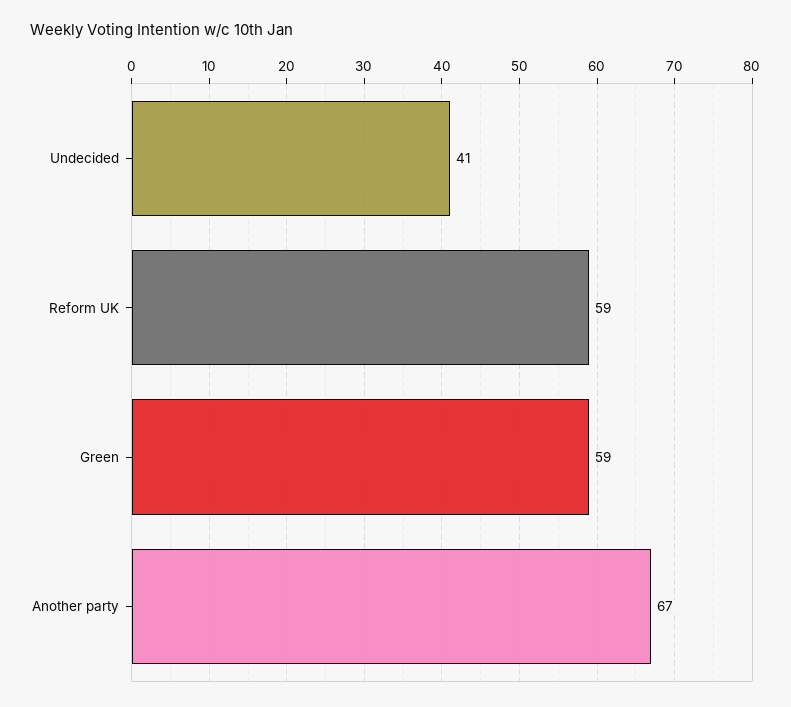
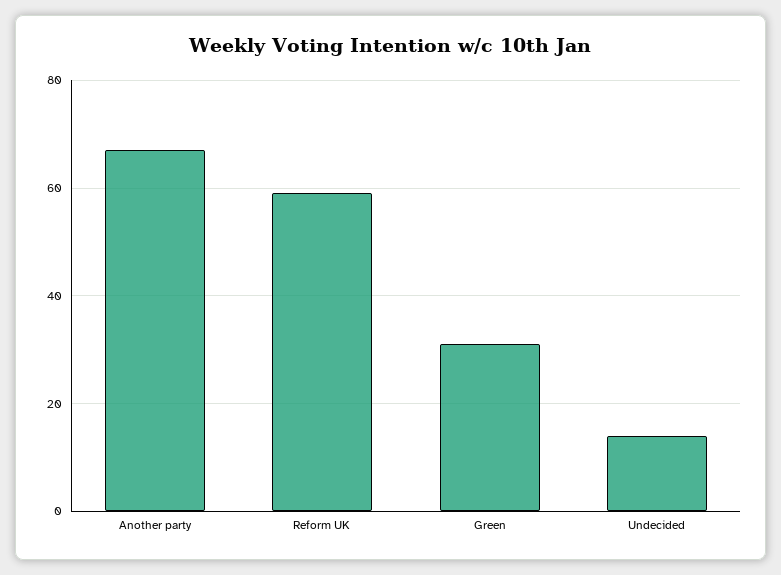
  {
-   "Undecided": 41,
+   "Undecided": 15,
    "Reform UK": 59,
-   "Green": 59,
+   "Green": 30,
    "Another party": 67
  }

